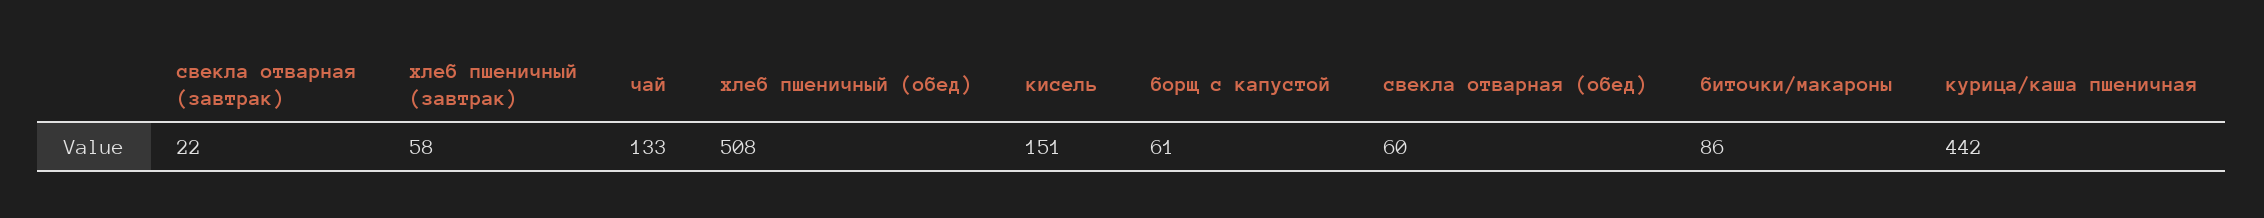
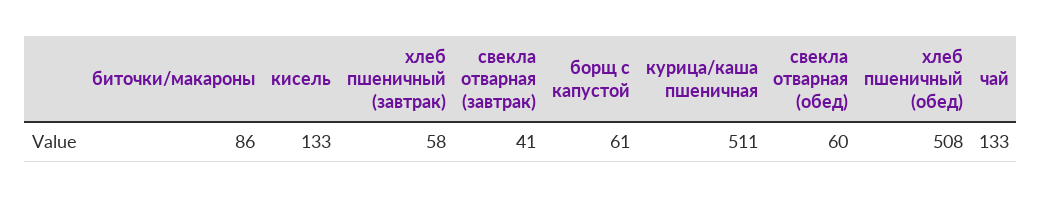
  {
-   "свекла отварная (завтрак)": 22,
+   "свекла отварная (завтрак)": 41,
    "хлеб пшеничный (завтрак)": 58,
    "чай": 133,
    "хлеб пшеничный (обед)": 508,
-   "кисель": 151,
+   "кисель": 133,
    "борщ с капустой": 61,
    "свекла отварная (обед)": 60,
    "биточки/макароны": 86,
-   "курица/каша пшеничная": 442
+   "курица/каша пшеничная": 511
  }

